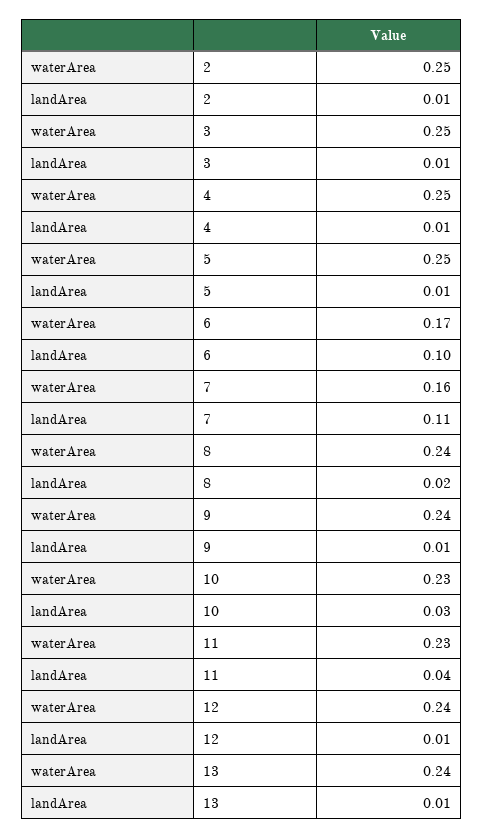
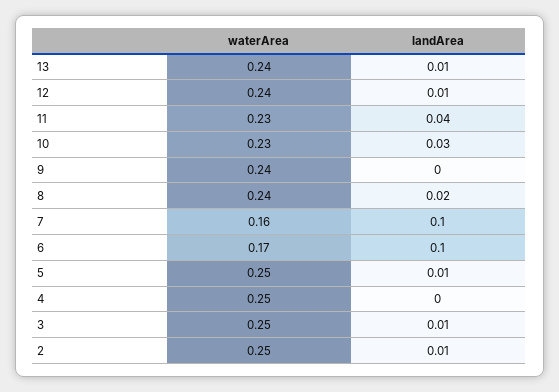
  {
    "waterArea": {
      "2": 0.25,
      "3": 0.25,
      "4": 0.25,
      "5": 0.25,
      "6": 0.17,
      "7": 0.16,
      "8": 0.24,
      "9": 0.24,
      "10": 0.23,
      "11": 0.23,
      "12": 0.24,
      "13": 0.24
    },
    "landArea": {
      "2": 0.01,
      "3": 0.01,
-     "4": 0.01,
+     "4": 0,
      "5": 0.01,
      "6": 0.1,
-     "7": 0.11,
+     "7": 0.1,
      "8": 0.02,
-     "9": 0.01,
+     "9": 0,
      "10": 0.03,
      "11": 0.04,
      "12": 0.01,
      "13": 0.01
    }
  }

